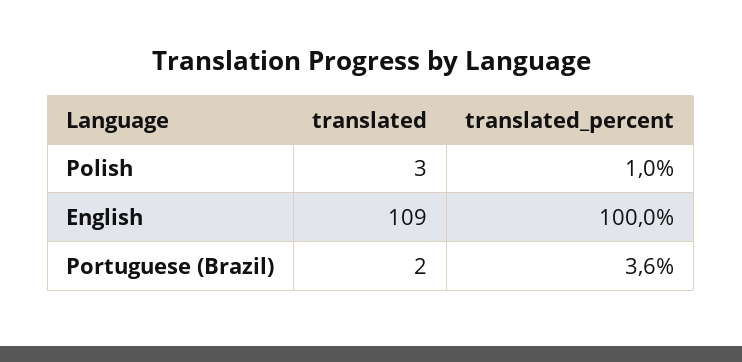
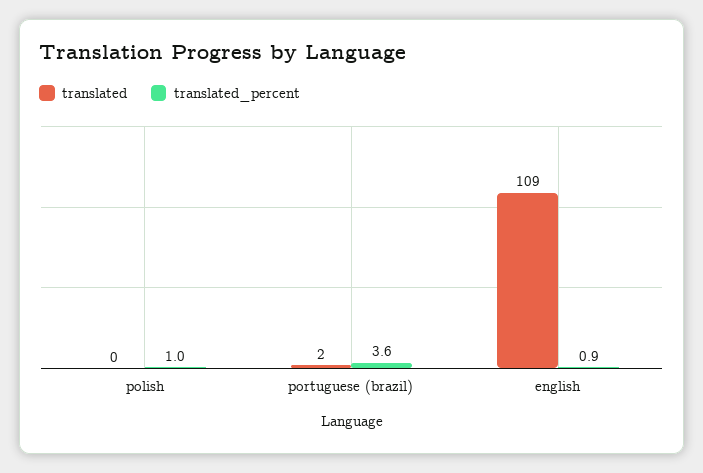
  {
    "translated": {
-     "Polish": 3,
+     "Polish": 0,
      "English": 109,
      "Portuguese (Brazil)": 2
    },
    "translated_percent": {
      "Polish": 1,
-     "English": 100,
+     "English": 0.9,
      "Portuguese (Brazil)": 3.6
    }
  }

